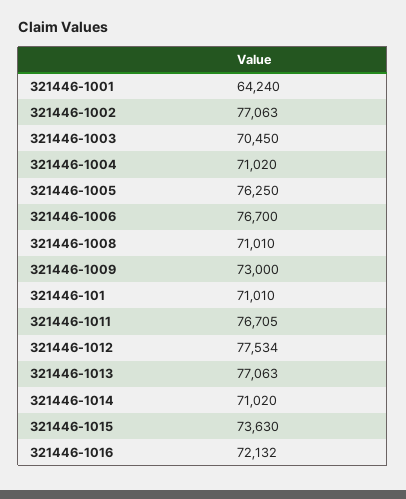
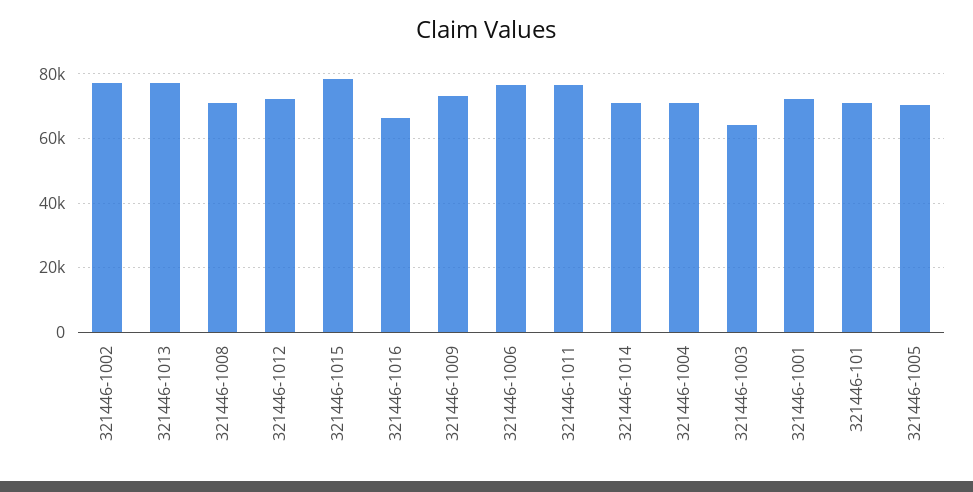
  {
-   "321446-1001": 64240,
+   "321446-1001": 72000,
    "321446-1002": 77063,
-   "321446-1003": 70450,
+   "321446-1003": 64000,
    "321446-1004": 71020,
-   "321446-1005": 76250,
+   "321446-1005": 70000,
    "321446-1006": 76700,
    "321446-1008": 71010,
    "321446-1009": 73000,
    "321446-101": 71010,
    "321446-1011": 76705,
-   "321446-1012": 77534,
+   "321446-1012": 72000,
    "321446-1013": 77063,
    "321446-1014": 71020,
-   "321446-1015": 73630,
+   "321446-1015": 78000,
-   "321446-1016": 72132
+   "321446-1016": 66000
  }

